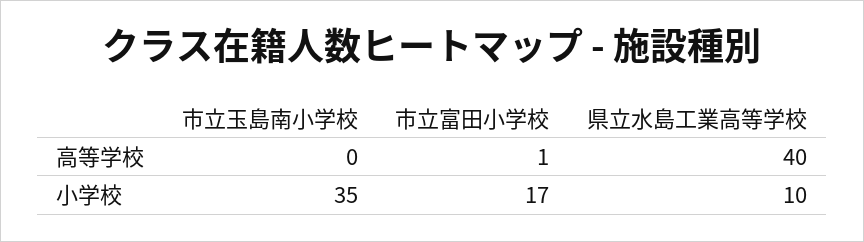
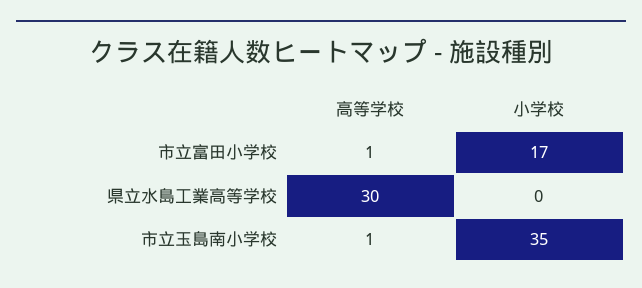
  {
    "市立玉島南小学校": {
-     "高等学校": 0,
+     "高等学校": 1,
      "小学校": 35
    },
    "市立富田小学校": {
      "高等学校": 1,
      "小学校": 17
    },
    "県立水島工業高等学校": {
-     "高等学校": 40,
+     "高等学校": 30,
-     "小学校": 10
+     "小学校": 0
    }
  }

